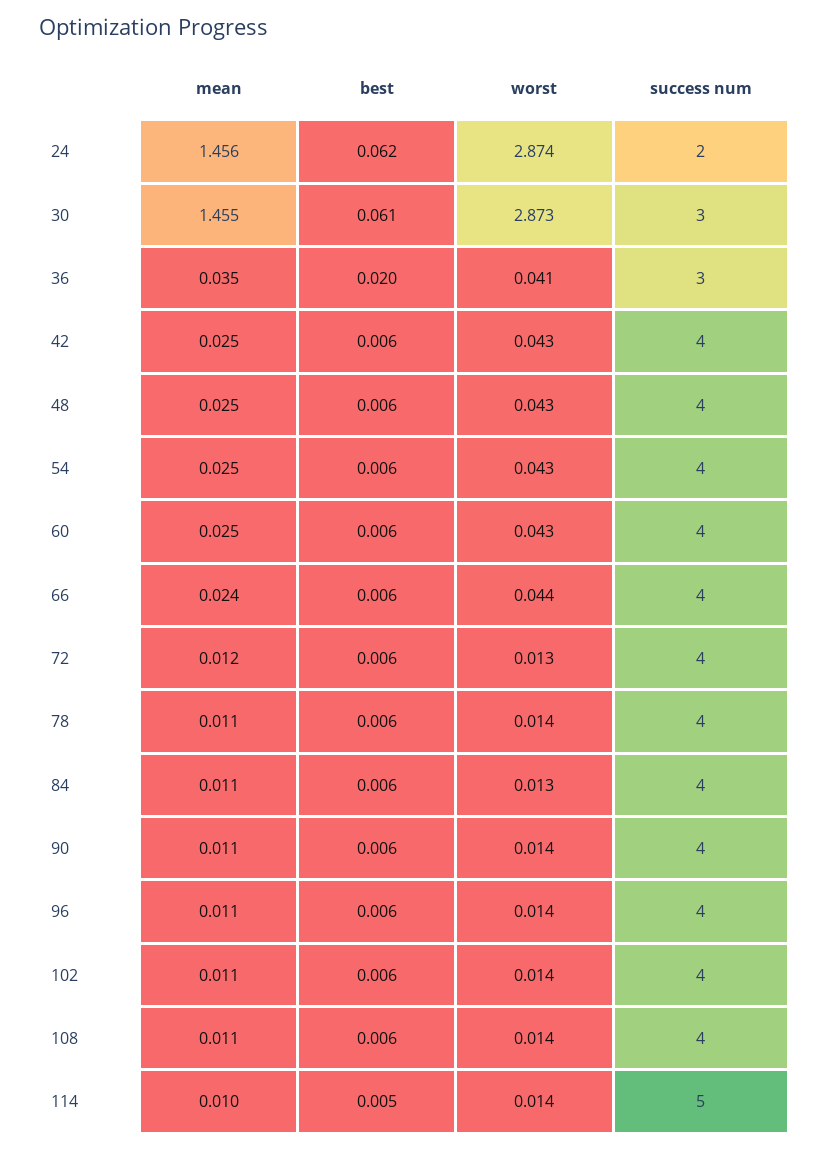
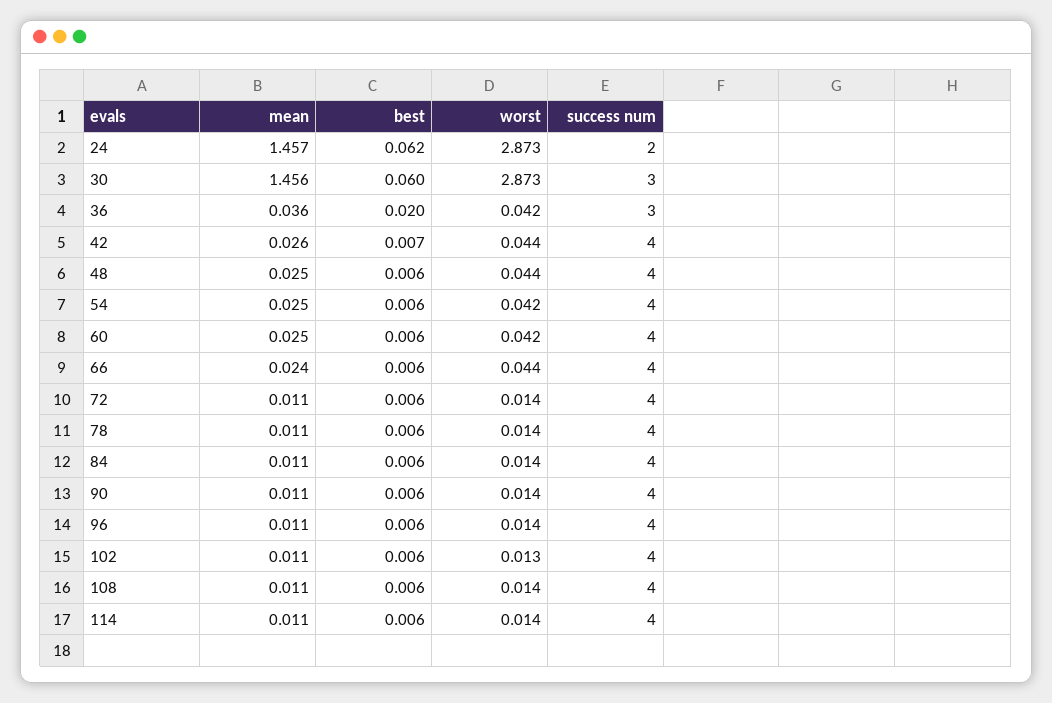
  {
    "mean": {
-     "24": 1.456,
+     "24": 1.457,
-     "30": 1.455,
+     "30": 1.456,
-     "36": 0.035,
+     "36": 0.036,
-     "42": 0.025,
+     "42": 0.026,
      "48": 0.025,
      "54": 0.025,
      "60": 0.025,
      "66": 0.024,
-     "72": 0.012,
+     "72": 0.011,
      "78": 0.011,
      "84": 0.011,
      "90": 0.011,
      "96": 0.011,
      "102": 0.011,
      "108": 0.011,
-     "114": 0.01
+     "114": 0.011
    },
    "best": {
      "24": 0.062,
-     "30": 0.061,
+     "30": 0.06,
      "36": 0.02,
-     "42": 0.006,
+     "42": 0.007,
      "48": 0.006,
      "54": 0.006,
      "60": 0.006,
      "66": 0.006,
      "72": 0.006,
      "78": 0.006,
      "84": 0.006,
      "90": 0.006,
      "96": 0.006,
      "102": 0.006,
      "108": 0.006,
-     "114": 0.005
+     "114": 0.006
    },
    "worst": {
-     "24": 2.874,
+     "24": 2.873,
      "30": 2.873,
-     "36": 0.041,
+     "36": 0.042,
-     "42": 0.043,
+     "42": 0.044,
-     "48": 0.043,
+     "48": 0.044,
-     "54": 0.043,
+     "54": 0.042,
-     "60": 0.043,
+     "60": 0.042,
      "66": 0.044,
-     "72": 0.013,
+     "72": 0.014,
      "78": 0.014,
-     "84": 0.013,
+     "84": 0.014,
      "90": 0.014,
      "96": 0.014,
-     "102": 0.014,
+     "102": 0.013,
      "108": 0.014,
      "114": 0.014
    },
    "success num": {
      "24": 2,
      "30": 3,
      "36": 3,
      "42": 4,
      "48": 4,
      "54": 4,
      "60": 4,
      "66": 4,
      "72": 4,
      "78": 4,
      "84": 4,
      "90": 4,
      "96": 4,
      "102": 4,
      "108": 4,
-     "114": 5
+     "114": 4
    }
  }

